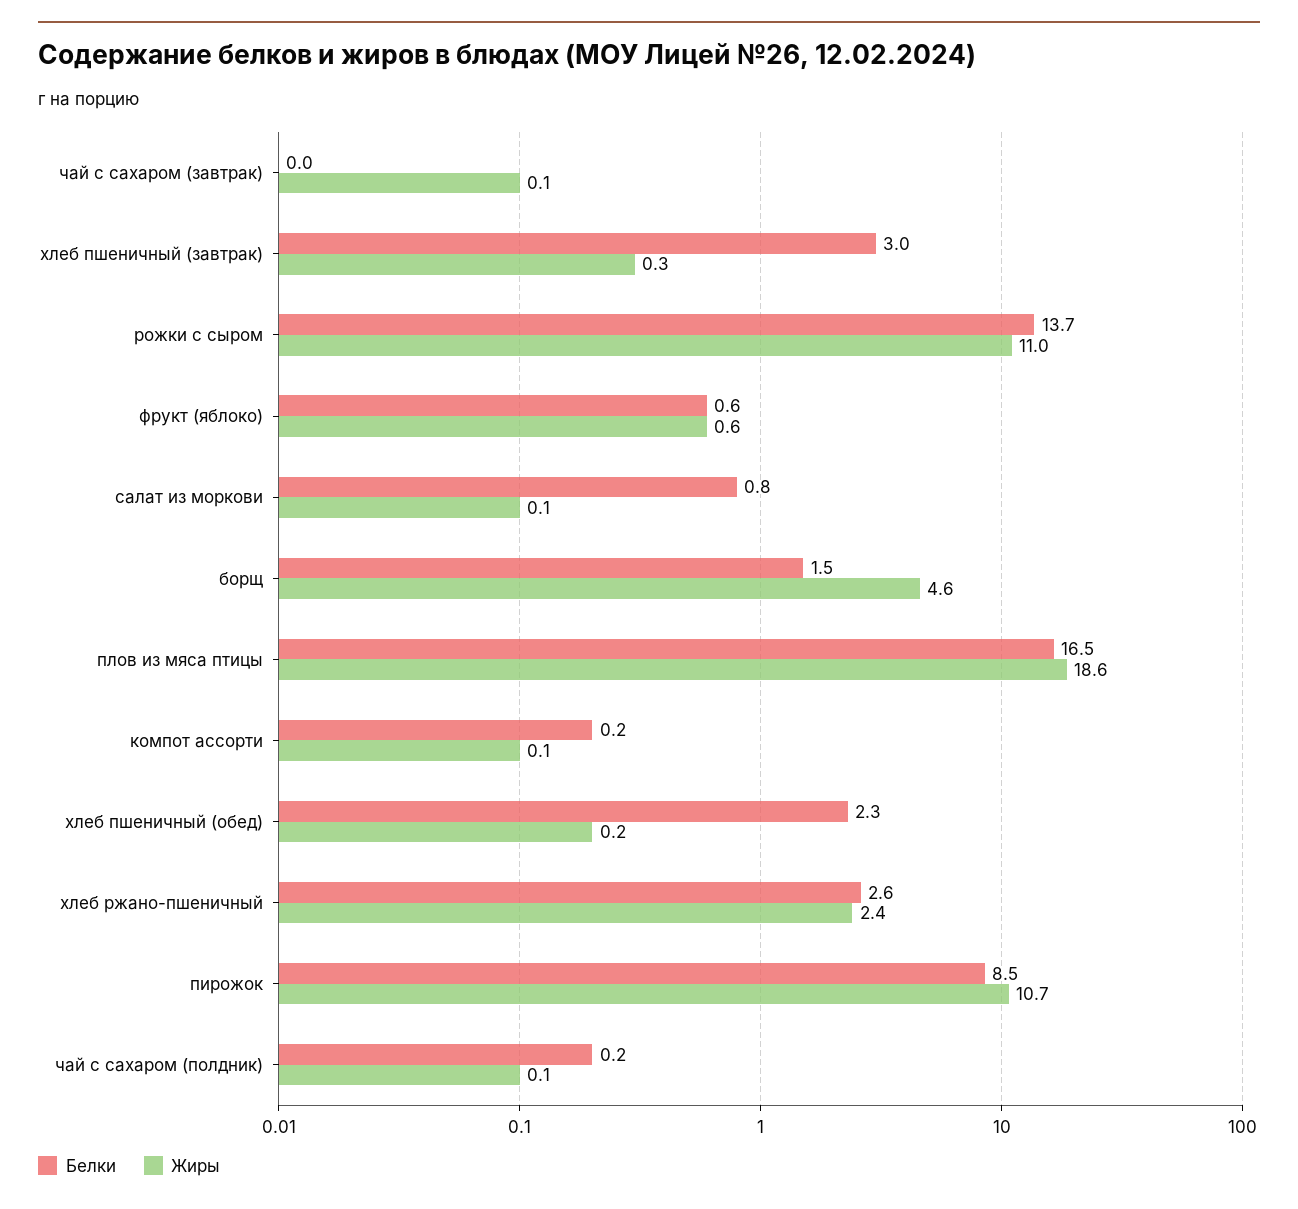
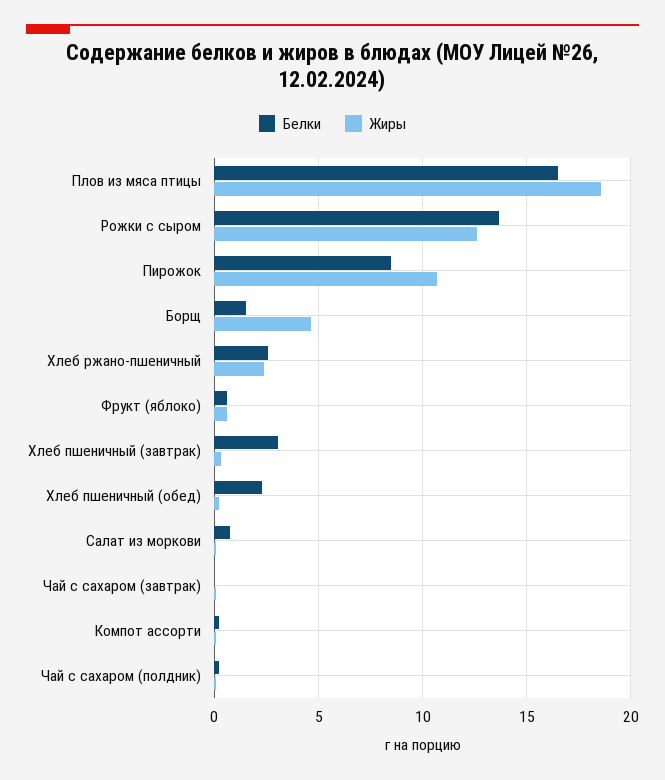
  {
    "Белки": {
      "чай с сахаром (завтрак)": 0,
      "хлеб пшеничный (завтрак)": 3,
      "рожки с сыром": 13.7,
      "фрукт (яблоко)": 0.6,
      "салат из моркови": 0.8,
      "борщ": 1.5,
      "плов из мяса птицы": 16.5,
      "компот ассорти": 0.2,
      "хлеб пшеничный (обед)": 2.3,
      "хлеб ржано-пшеничный": 2.6,
      "пирожок": 8.5,
      "чай с сахаром (полдник)": 0.2
    },
    "Жиры": {
      "чай с сахаром (завтрак)": 0.1,
      "хлеб пшеничный (завтрак)": 0.3,
-     "рожки с сыром": 11,
+     "рожки с сыром": 12.5,
      "фрукт (яблоко)": 0.6,
      "салат из моркови": 0.1,
      "борщ": 4.6,
      "плов из мяса птицы": 18.6,
      "компот ассорти": 0.1,
      "хлеб пшеничный (обед)": 0.2,
      "хлеб ржано-пшеничный": 2.4,
      "пирожок": 10.7,
      "чай с сахаром (полдник)": 0.1
    }
  }

